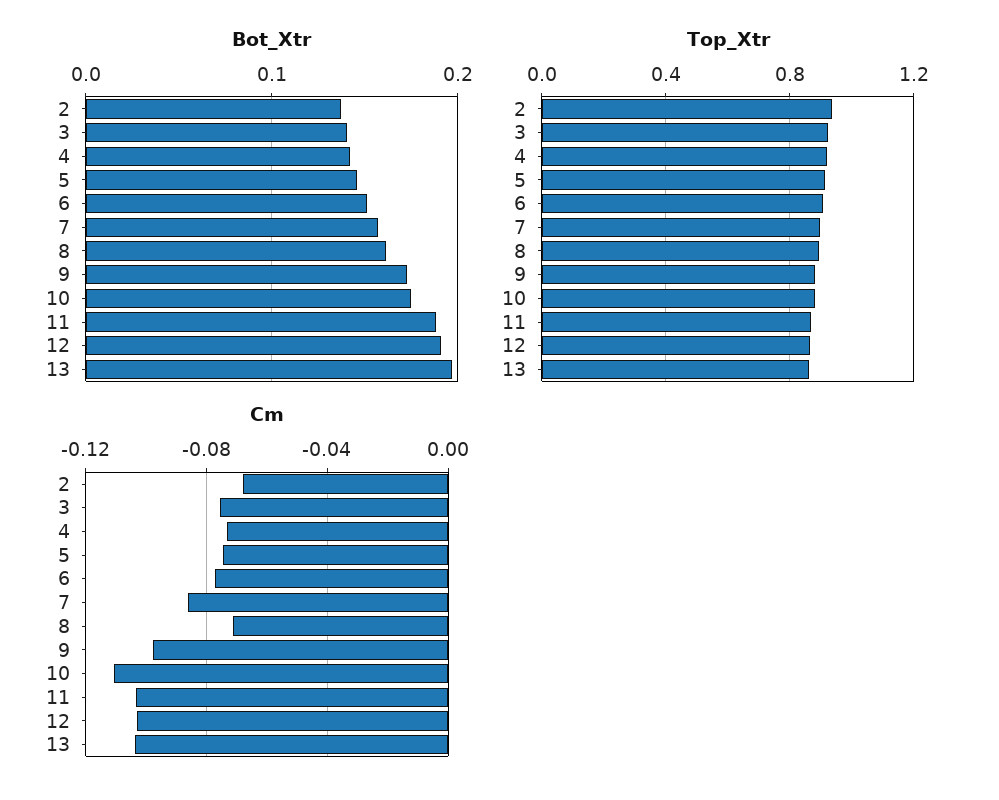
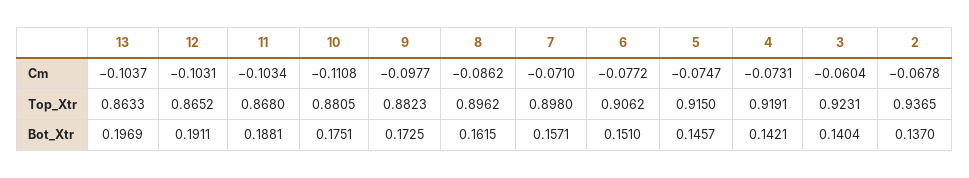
  {
    "Bot_Xtr": {
      "2": 0.137,
      "3": 0.1404,
      "4": 0.1421,
      "5": 0.1457,
      "6": 0.151,
      "7": 0.1571,
      "8": 0.1615,
      "9": 0.1725,
      "10": 0.1751,
      "11": 0.1881,
      "12": 0.1911,
      "13": 0.1969
    },
    "Top_Xtr": {
      "2": 0.9365,
      "3": 0.9231,
      "4": 0.9191,
      "5": 0.915,
      "6": 0.9062,
      "7": 0.898,
      "8": 0.8962,
      "9": 0.8823,
      "10": 0.8805,
      "11": 0.868,
      "12": 0.8652,
      "13": 0.8633
    },
    "Cm": {
      "2": -0.0678,
-     "3": -0.075,
+     "3": -0.0604,
      "4": -0.0731,
      "5": -0.0747,
      "6": -0.0772,
-     "7": -0.085,
+     "7": -0.071,
-     "8": -0.07,
+     "8": -0.0862,
      "9": -0.0977,
      "10": -0.1108,
      "11": -0.1034,
      "12": -0.1031,
      "13": -0.1037
    }
  }

